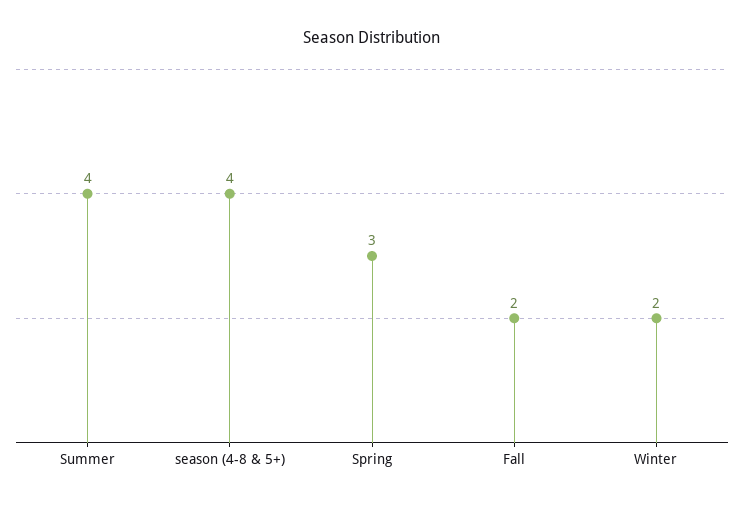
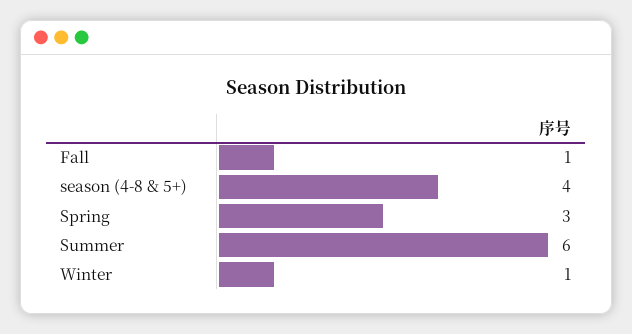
  {
-   "Summer": 4,
+   "Summer": 6,
    "season (4-8 & 5+)": 4,
    "Spring": 3,
-   "Fall": 2,
+   "Fall": 1,
-   "Winter": 2
+   "Winter": 1
  }

